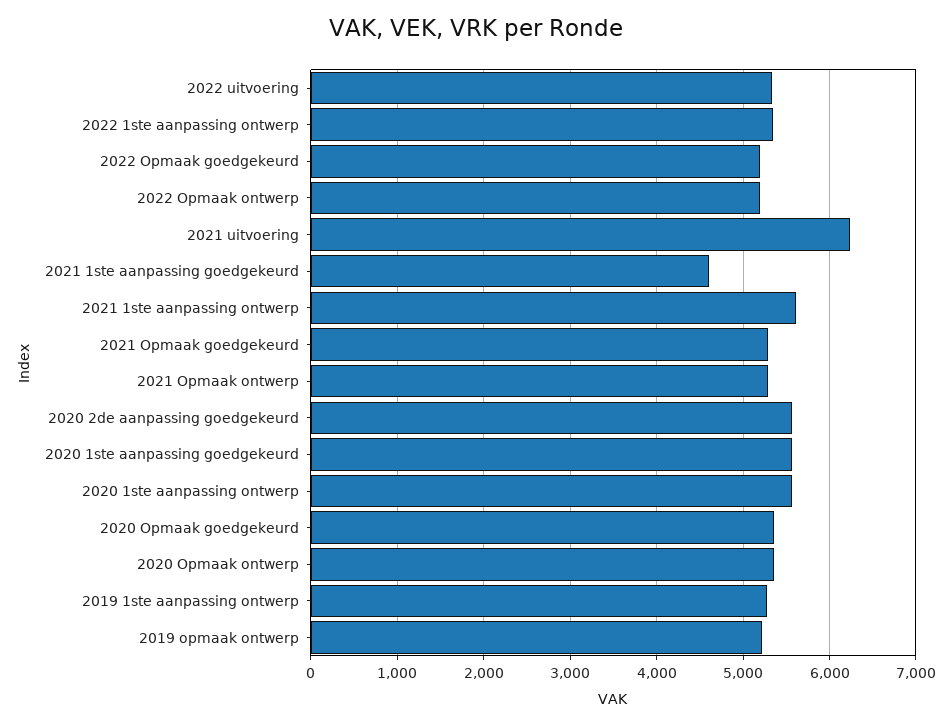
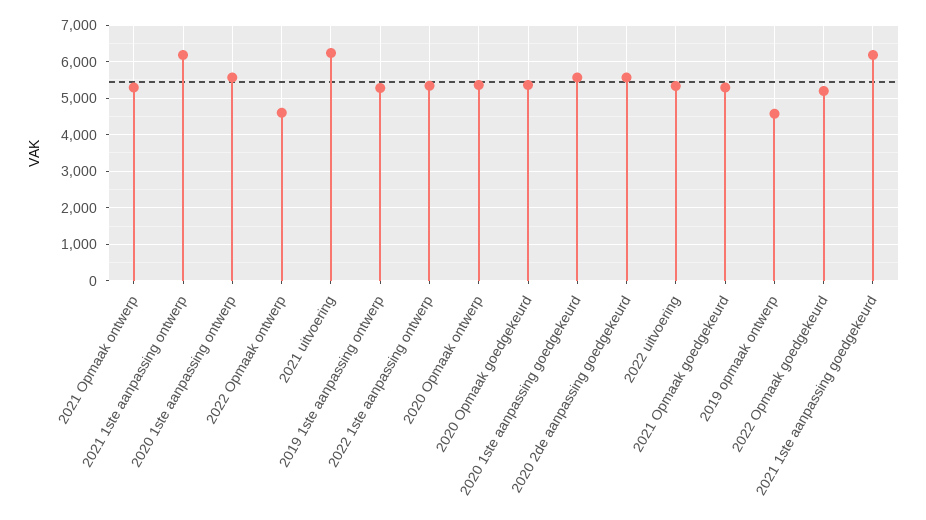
  {
    "2022 uitvoering": 5300,
    "2022 1ste aanpassing ontwerp": 5300,
    "2022 Opmaak goedgekeurd": 5200,
-   "2022 Opmaak ontwerp": 5200,
+   "2022 Opmaak ontwerp": 4600,
    "2021 uitvoering": 6200,
-   "2021 1ste aanpassing goedgekeurd": 4600,
+   "2021 1ste aanpassing goedgekeurd": 6200,
-   "2021 1ste aanpassing ontwerp": 5600,
+   "2021 1ste aanpassing ontwerp": 6200,
    "2021 Opmaak goedgekeurd": 5300,
    "2021 Opmaak ontwerp": 5300,
    "2020 2de aanpassing goedgekeurd": 5600,
    "2020 1ste aanpassing goedgekeurd": 5600,
    "2020 1ste aanpassing ontwerp": 5600,
    "2020 Opmaak goedgekeurd": 5400,
    "2020 Opmaak ontwerp": 5400,
    "2019 1ste aanpassing ontwerp": 5300,
-   "2019 opmaak ontwerp": 5200
+   "2019 opmaak ontwerp": 4600
  }

